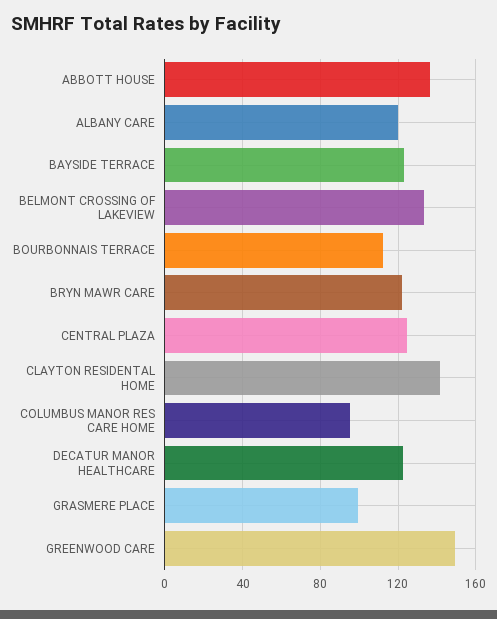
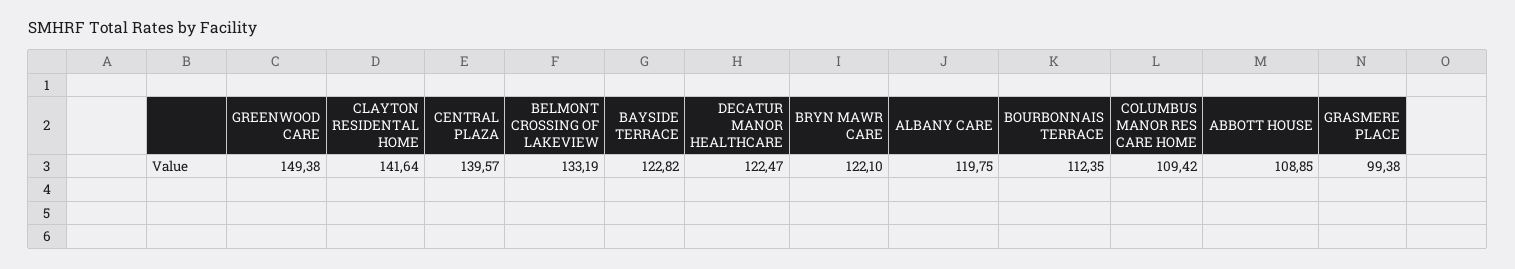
  {
-   "ABBOTT HOUSE": 135,
+   "ABBOTT HOUSE": 108.85,
    "ALBANY CARE": 119.75,
    "BAYSIDE TERRACE": 122.82,
    "BELMONT CROSSING OF LAKEVIEW": 133.19,
    "BOURBONNAIS TERRACE": 112.35,
    "BRYN MAWR CARE": 122.1,
-   "CENTRAL PLAZA": 125,
+   "CENTRAL PLAZA": 139.57,
    "CLAYTON RESIDENTAL HOME": 141.64,
-   "COLUMBUS MANOR RES CARE HOME": 95,
+   "COLUMBUS MANOR RES CARE HOME": 109.42,
    "DECATUR MANOR HEALTHCARE": 122.47,
    "GRASMERE PLACE": 99.38,
    "GREENWOOD CARE": 149.38
  }

